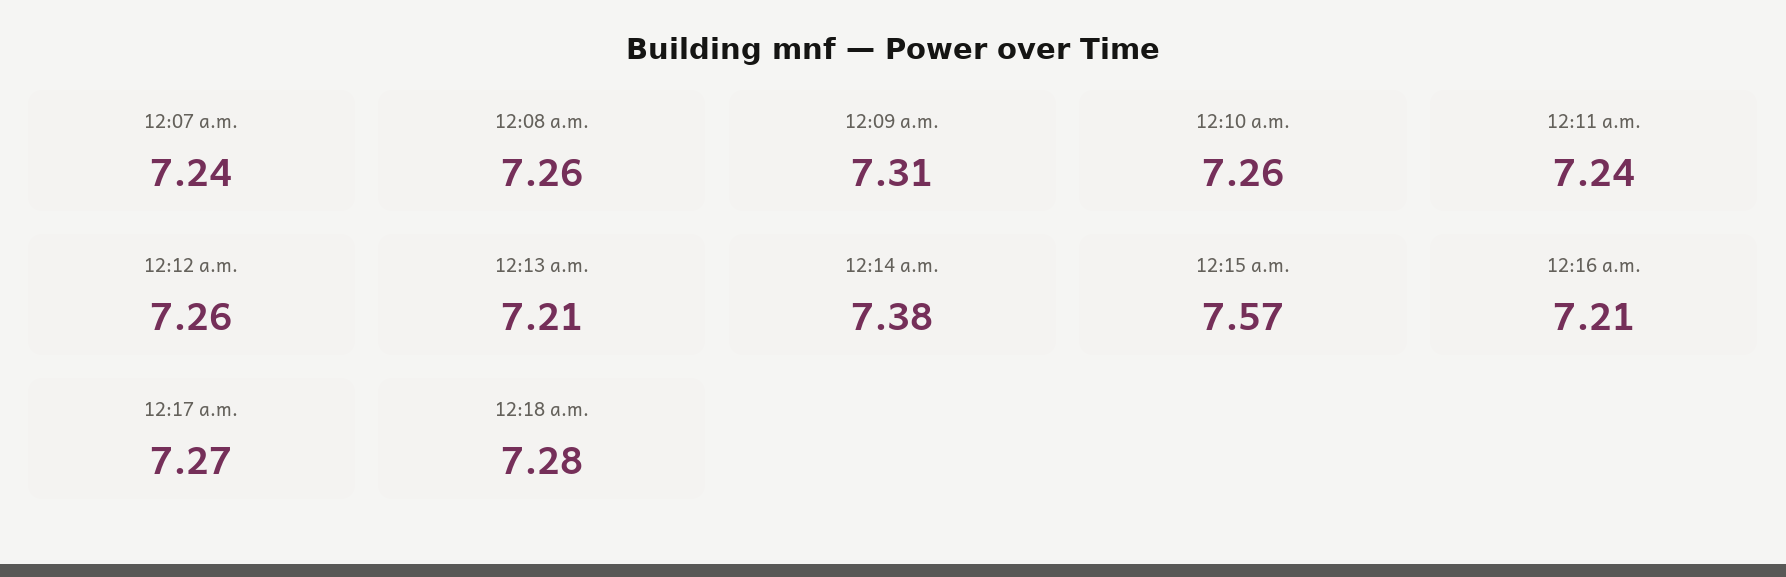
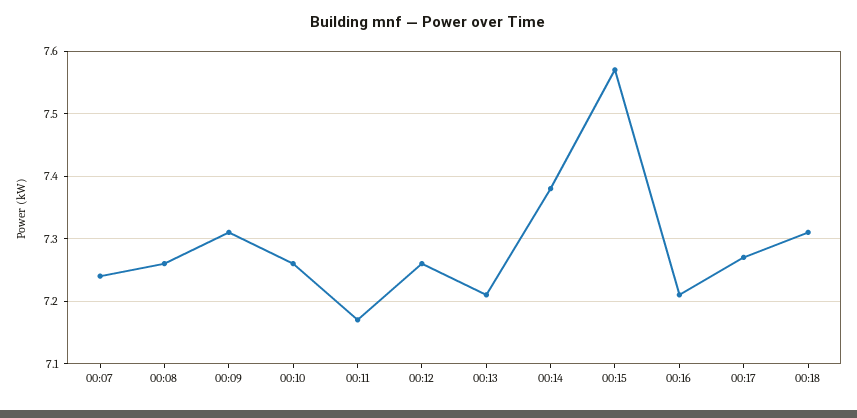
  {
    "12:07 a.m.": 7.24,
    "12:08 a.m.": 7.26,
    "12:09 a.m.": 7.31,
    "12:10 a.m.": 7.26,
-   "12:11 a.m.": 7.24,
+   "12:11 a.m.": 7.17,
    "12:12 a.m.": 7.26,
    "12:13 a.m.": 7.21,
    "12:14 a.m.": 7.38,
    "12:15 a.m.": 7.57,
    "12:16 a.m.": 7.21,
    "12:17 a.m.": 7.27,
-   "12:18 a.m.": 7.28
+   "12:18 a.m.": 7.31
  }

